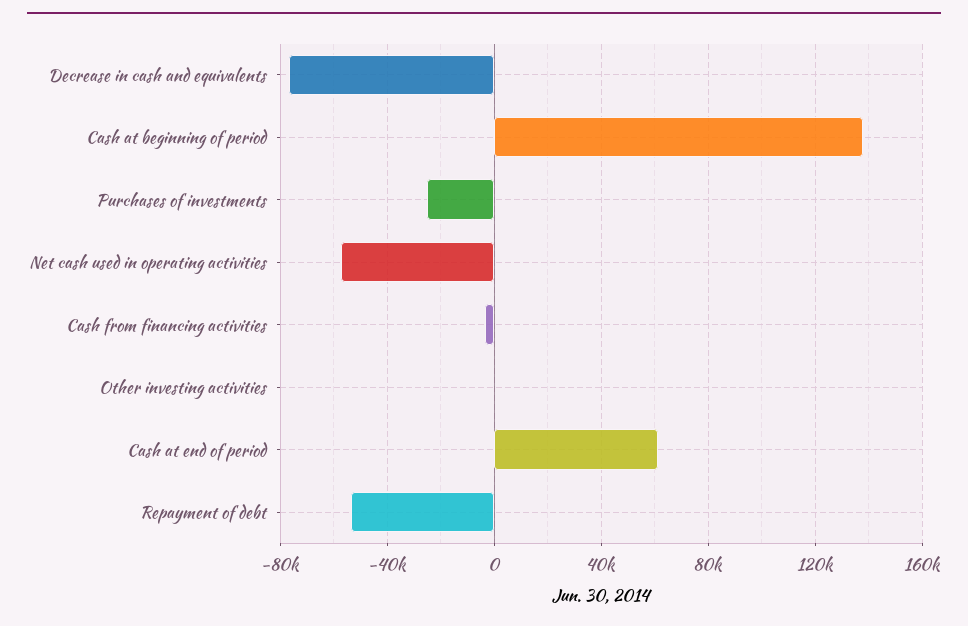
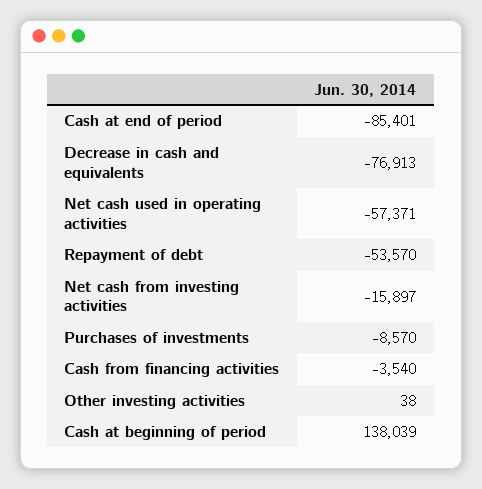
  {
    "Decrease in cash and equivalents": -76913,
    "Cash at beginning of period": 138039,
-   "Purchases of investments": -25000,
+   "Purchases of investments": -8570,
    "Net cash used in operating activities": -57371,
    "Cash from financing activities": -3540,
    "Other investing activities": 38,
-   "Cash at end of period": 60000,
+   "Cash at end of period": -85401,
-   "Repayment of debt": -53570
+   "Repayment of debt": -53570,
+   "Net cash from investing activities": -15897
  }

